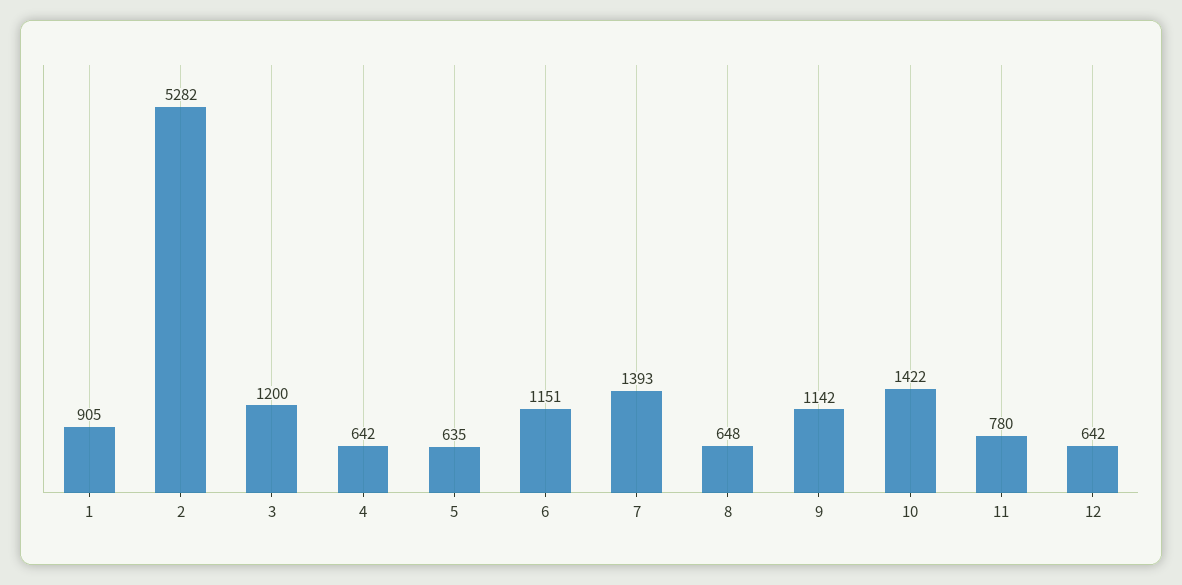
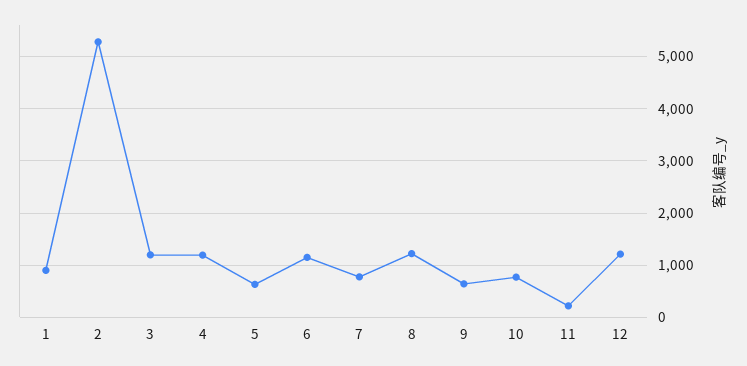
  {
    "1": 905,
    "2": 5282,
    "3": 1200,
-   "4": 642,
+   "4": 1200,
    "5": 635,
    "6": 1151,
-   "7": 1393,
+   "7": 800,
-   "8": 648,
+   "8": 1200,
-   "9": 1142,
+   "9": 600,
-   "10": 1422,
+   "10": 800,
-   "11": 780,
+   "11": 200,
-   "12": 642
+   "12": 1200
  }

